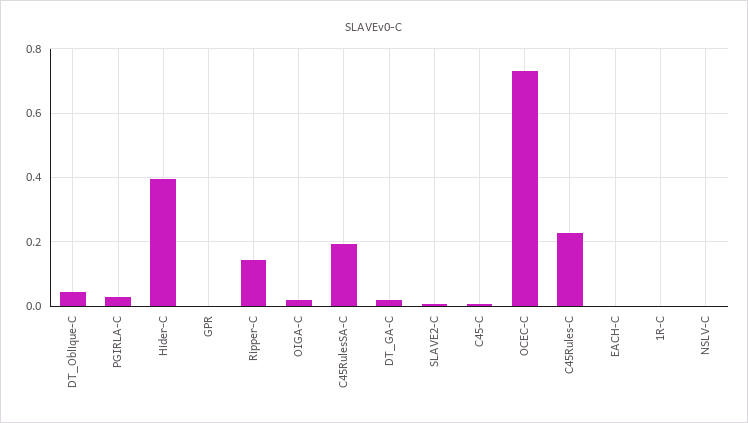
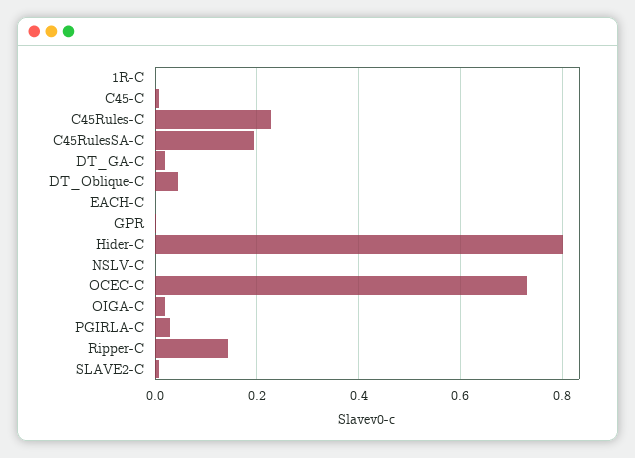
  {
    "DT_Oblique-C": 0.04,
    "PGIRLA-C": 0.04,
-   "Hider-C": 0.4,
+   "Hider-C": 0.8,
    "GPR": 0,
    "Ripper-C": 0.14,
    "OIGA-C": 0.02,
    "C45RulesSA-C": 0.2,
    "DT_GA-C": 0.02,
    "SLAVE2-C": 0,
    "C45-C": 0,
    "OCEC-C": 0.74,
    "C45Rules-C": 0.22,
    "EACH-C": 0,
    "1R-C": 0,
    "NSLV-C": 0
  }

